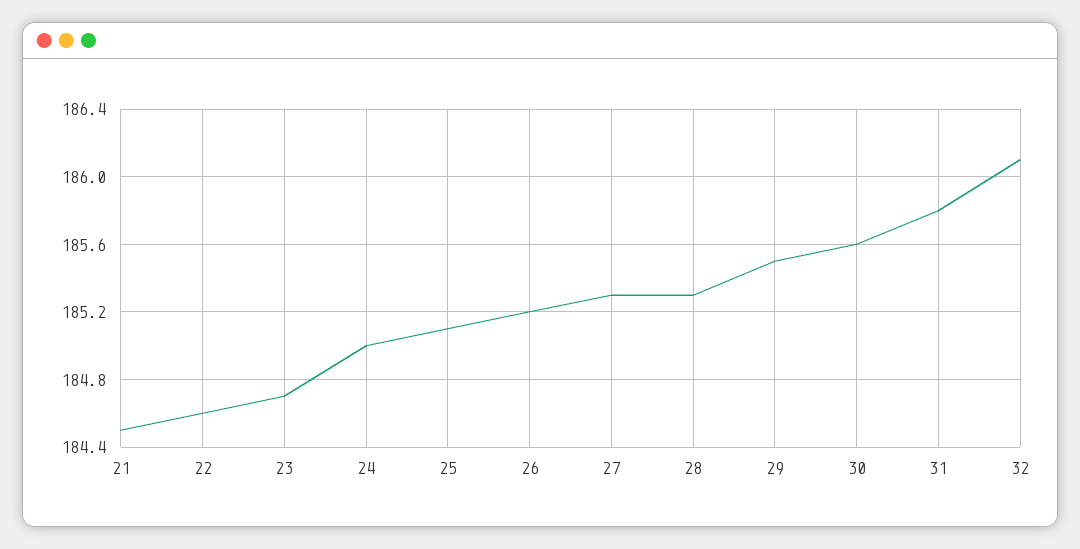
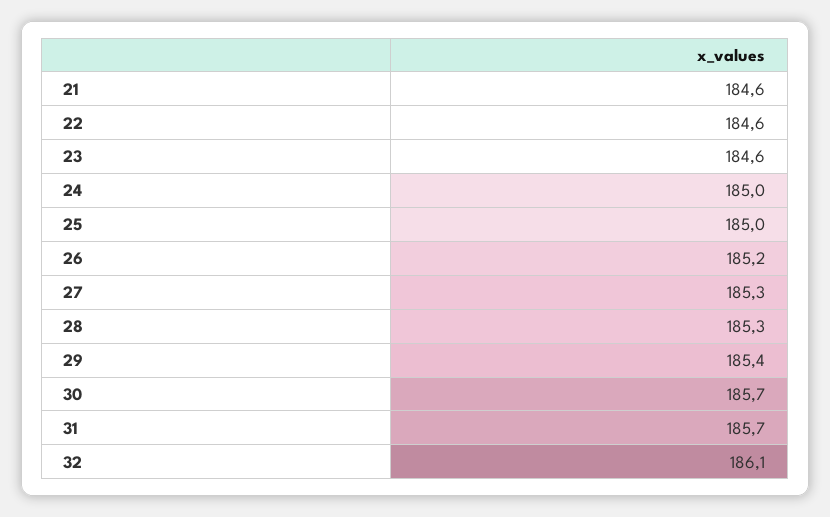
  {
-   "21": 184.5,
+   "21": 184.6,
    "22": 184.6,
-   "23": 184.7,
+   "23": 184.6,
    "24": 185,
-   "25": 185.1,
+   "25": 185,
    "26": 185.2,
    "27": 185.3,
    "28": 185.3,
-   "29": 185.5,
+   "29": 185.4,
-   "30": 185.6,
+   "30": 185.7,
-   "31": 185.8,
+   "31": 185.7,
    "32": 186.1
  }

